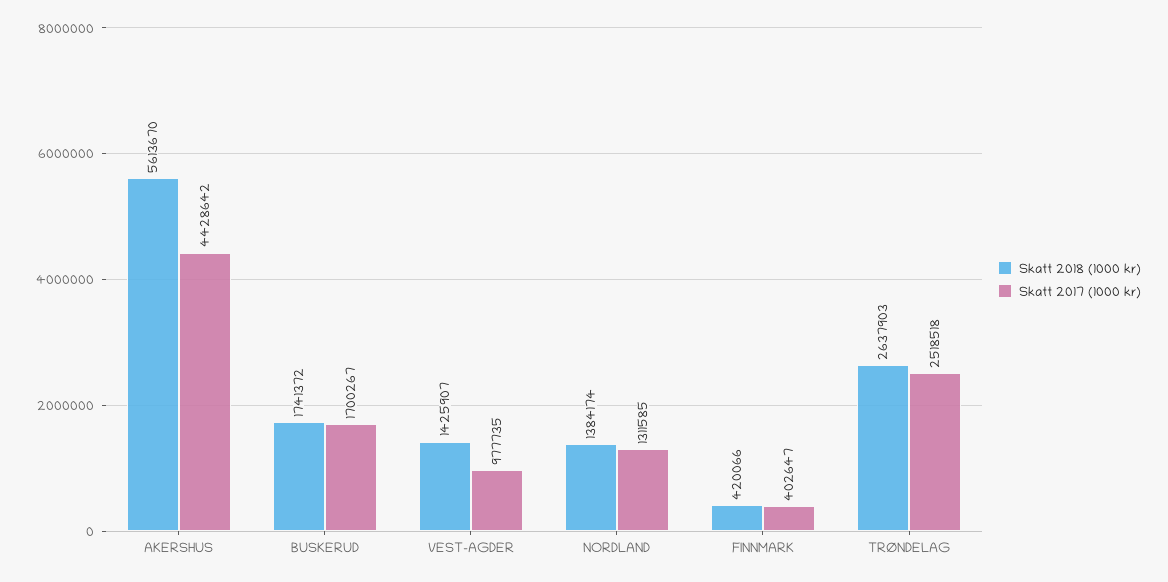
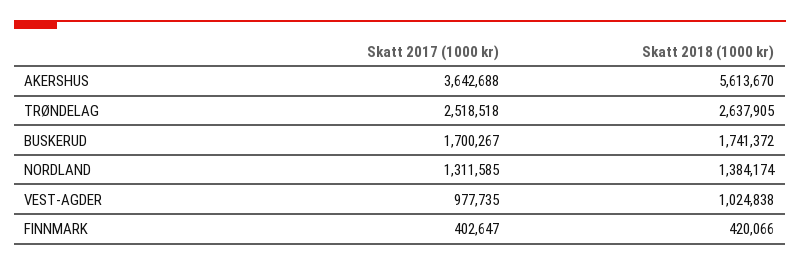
  {
    "Skatt 2018 (1000 kr)": {
      "AKERSHUS": 5613670,
      "BUSKERUD": 1741372,
-     "VEST-AGDER": 1425907,
+     "VEST-AGDER": 1024838,
      "NORDLAND": 1384174,
      "FINNMARK": 420066,
-     "TRØNDELAG": 2637903
+     "TRØNDELAG": 2637905
    },
    "Skatt 2017 (1000 kr)": {
-     "AKERSHUS": 4428642,
+     "AKERSHUS": 3642688,
      "BUSKERUD": 1700267,
      "VEST-AGDER": 977735,
      "NORDLAND": 1311585,
      "FINNMARK": 402647,
      "TRØNDELAG": 2518518
    }
  }

